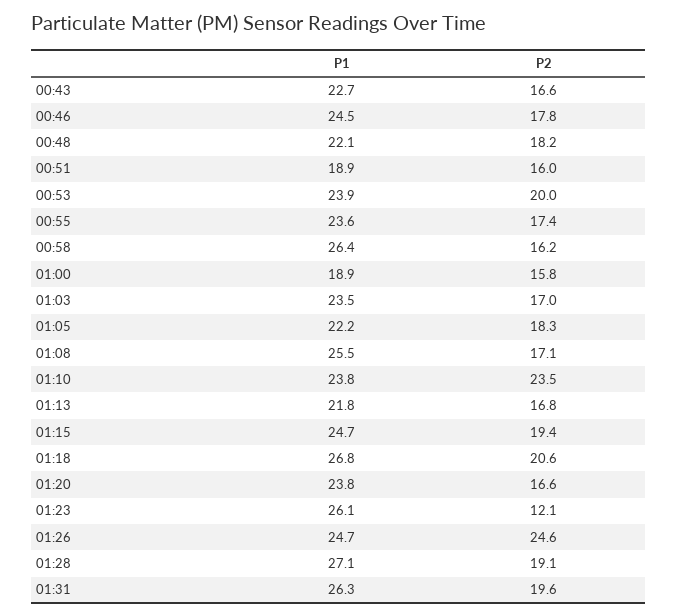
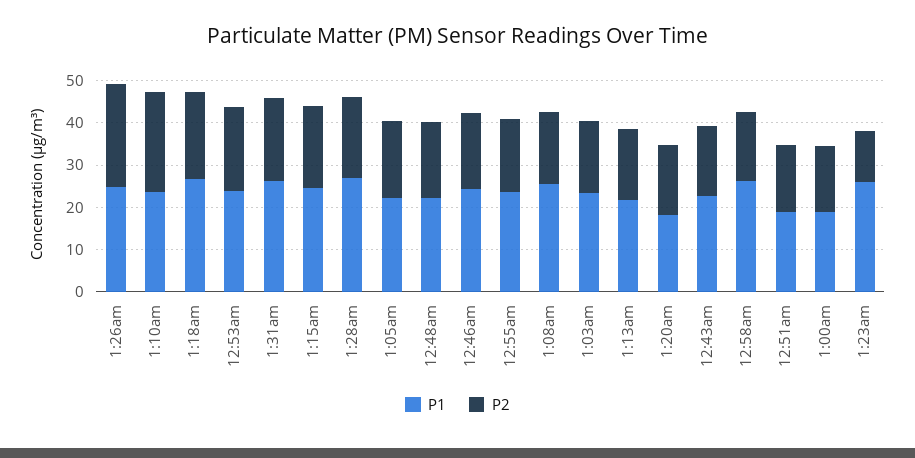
  {
    "P1": {
      "00:43": 22.7,
      "00:46": 24.5,
      "00:48": 22.1,
      "00:51": 18.9,
      "00:53": 23.9,
      "00:55": 23.6,
      "00:58": 26.4,
      "01:00": 18.9,
      "01:03": 23.5,
      "01:05": 22.2,
      "01:08": 25.5,
      "01:10": 23.8,
      "01:13": 21.8,
      "01:15": 24.7,
      "01:18": 26.8,
-     "01:20": 23.8,
+     "01:20": 18,
      "01:23": 26.1,
      "01:26": 24.7,
      "01:28": 27.1,
      "01:31": 26.3
    },
    "P2": {
      "00:43": 16.6,
      "00:46": 17.8,
      "00:48": 18.2,
      "00:51": 16,
      "00:53": 20,
      "00:55": 17.4,
      "00:58": 16.2,
      "01:00": 15.8,
      "01:03": 17,
      "01:05": 18.3,
      "01:08": 17.1,
      "01:10": 23.5,
      "01:13": 16.8,
      "01:15": 19.4,
      "01:18": 20.6,
      "01:20": 16.6,
      "01:23": 12.1,
      "01:26": 24.6,
      "01:28": 19.1,
      "01:31": 19.6
    }
  }

